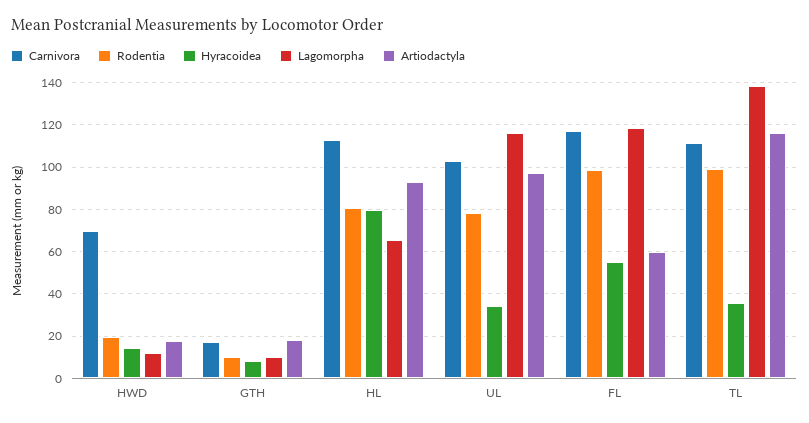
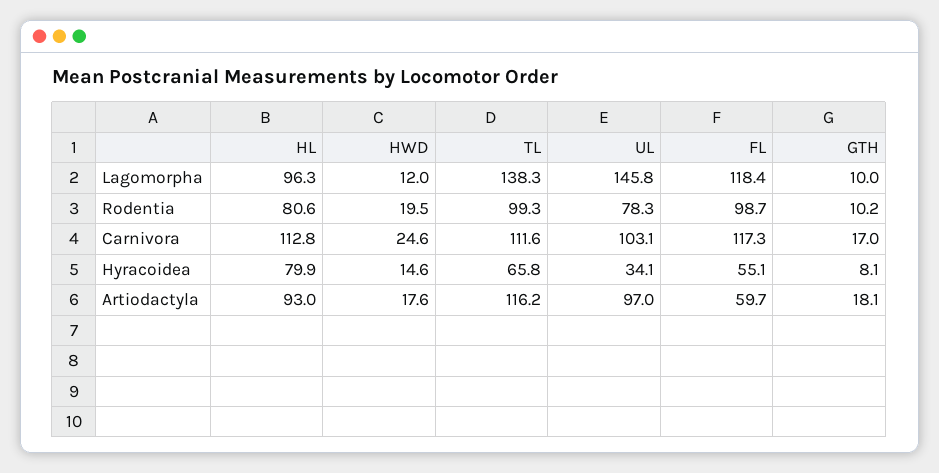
  {
    "Carnivora": {
-     "HWD": 70,
+     "HWD": 24.6,
      "GTH": 17,
      "HL": 112.8,
      "UL": 103.1,
      "FL": 117.3,
      "TL": 111.6
    },
    "Rodentia": {
      "HWD": 19.5,
      "GTH": 10.2,
      "HL": 80.6,
      "UL": 78.3,
      "FL": 98.7,
      "TL": 99.3
    },
    "Hyracoidea": {
      "HWD": 14.6,
      "GTH": 8.1,
      "HL": 79.9,
      "UL": 34.1,
      "FL": 55.1,
-     "TL": 35
+     "TL": 65.8
    },
    "Lagomorpha": {
      "HWD": 12,
      "GTH": 10,
-     "HL": 65,
+     "HL": 96.3,
-     "UL": 115,
+     "UL": 145.8,
      "FL": 118.4,
      "TL": 138.3
    },
    "Artiodactyla": {
      "HWD": 17.6,
      "GTH": 18.1,
      "HL": 93,
      "UL": 97,
      "FL": 59.7,
      "TL": 116.2
    }
  }

